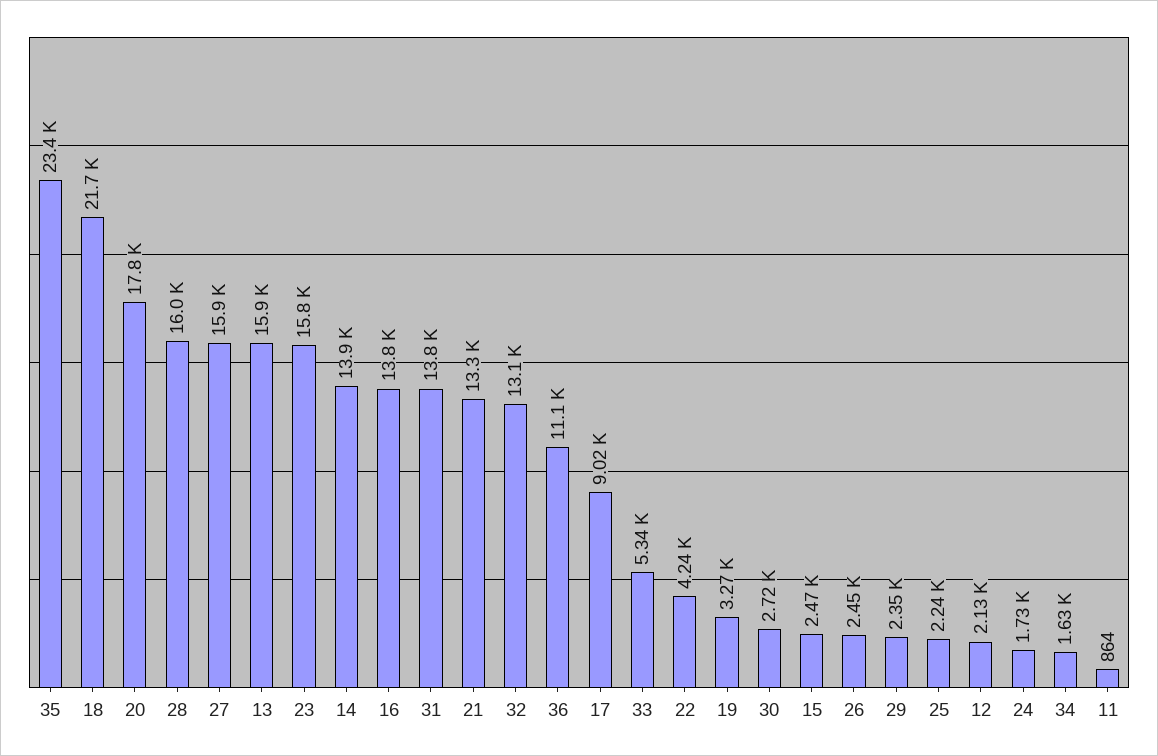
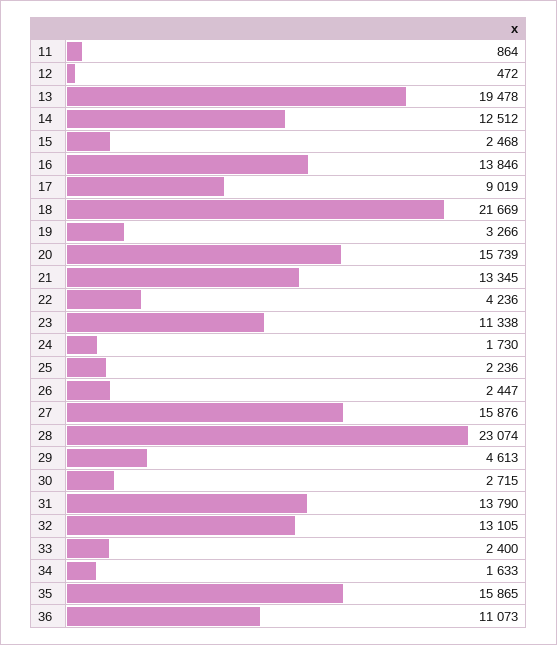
  {
-   "35": 23400,
+   "35": 15865,
    "18": 21669,
-   "20": 17800,
+   "20": 15739,
-   "28": 16000,
+   "28": 23074,
    "27": 15876,
-   "13": 15900,
+   "13": 19478,
-   "23": 15800,
+   "23": 11338,
-   "14": 13900,
+   "14": 12512,
    "16": 13846,
    "31": 13790,
    "21": 13345,
    "32": 13105,
    "36": 11073,
    "17": 9019,
-   "33": 5340,
+   "33": 2400,
    "22": 4236,
    "19": 3266,
    "30": 2715,
    "15": 2468,
    "26": 2447,
-   "29": 2350,
+   "29": 4613,
    "25": 2236,
-   "12": 2130,
+   "12": 472,
    "24": 1730,
    "34": 1633,
    "11": 864
  }

